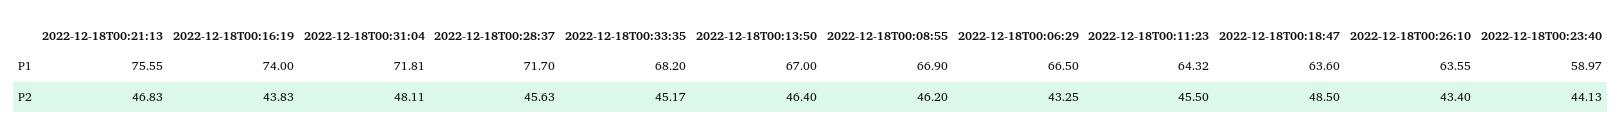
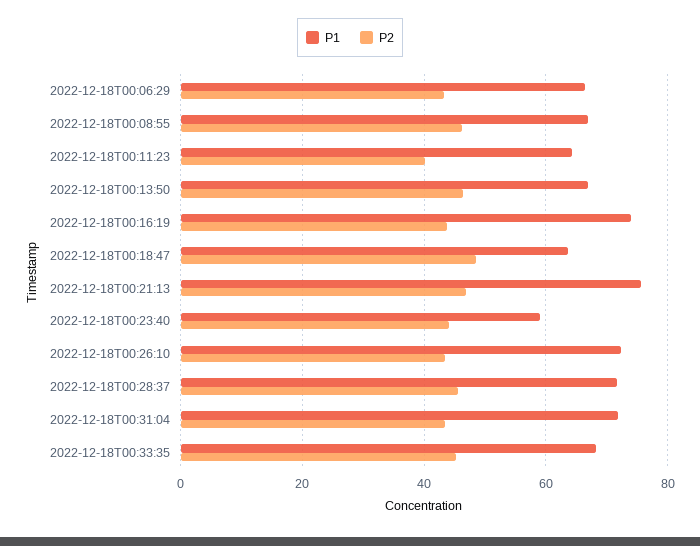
  {
    "P1": {
      "2022-12-18T00:21:13": 75.55,
      "2022-12-18T00:16:19": 74,
      "2022-12-18T00:31:04": 71.81,
      "2022-12-18T00:28:37": 71.7,
      "2022-12-18T00:33:35": 68.2,
      "2022-12-18T00:13:50": 67,
      "2022-12-18T00:08:55": 66.9,
      "2022-12-18T00:06:29": 66.5,
      "2022-12-18T00:11:23": 64.32,
      "2022-12-18T00:18:47": 63.6,
-     "2022-12-18T00:26:10": 63.55,
+     "2022-12-18T00:26:10": 72,
      "2022-12-18T00:23:40": 58.97
    },
    "P2": {
      "2022-12-18T00:21:13": 46.83,
      "2022-12-18T00:16:19": 43.83,
-     "2022-12-18T00:31:04": 48.11,
+     "2022-12-18T00:31:04": 44,
      "2022-12-18T00:28:37": 45.63,
      "2022-12-18T00:33:35": 45.17,
      "2022-12-18T00:13:50": 46.4,
      "2022-12-18T00:08:55": 46.2,
      "2022-12-18T00:06:29": 43.25,
-     "2022-12-18T00:11:23": 45.5,
+     "2022-12-18T00:11:23": 40,
      "2022-12-18T00:18:47": 48.5,
      "2022-12-18T00:26:10": 43.4,
      "2022-12-18T00:23:40": 44.13
    }
  }

